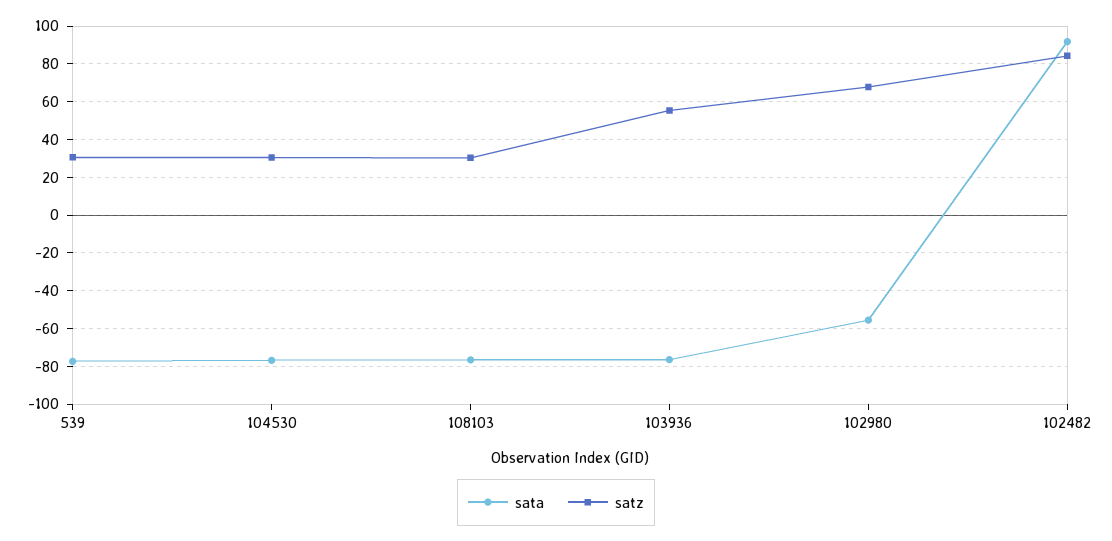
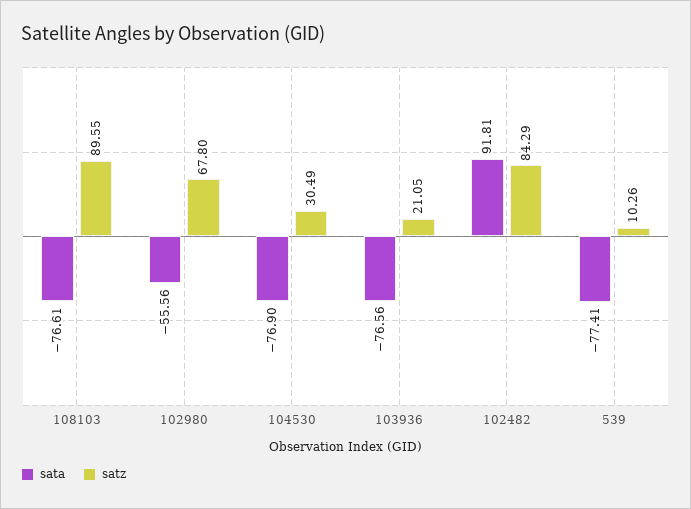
  {
    "sata": {
      "539": -77.41,
      "104530": -76.9,
      "108103": -76.61,
      "103936": -76.56,
      "102980": -55.56,
      "102482": 91.81
    },
    "satz": {
-     "539": 30,
+     "539": 10.26,
      "104530": 30.49,
-     "108103": 30,
+     "108103": 89.55,
-     "103936": 55,
+     "103936": 21.05,
      "102980": 67.8,
      "102482": 84.29
    }
  }

